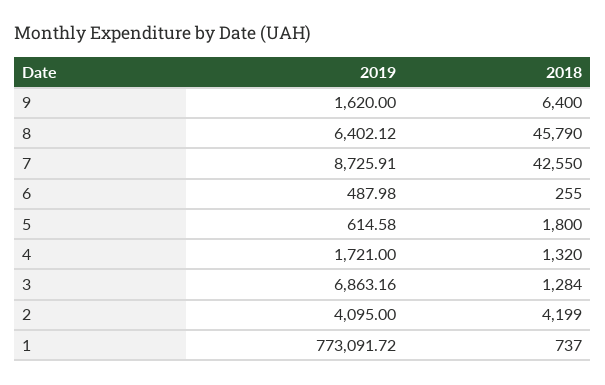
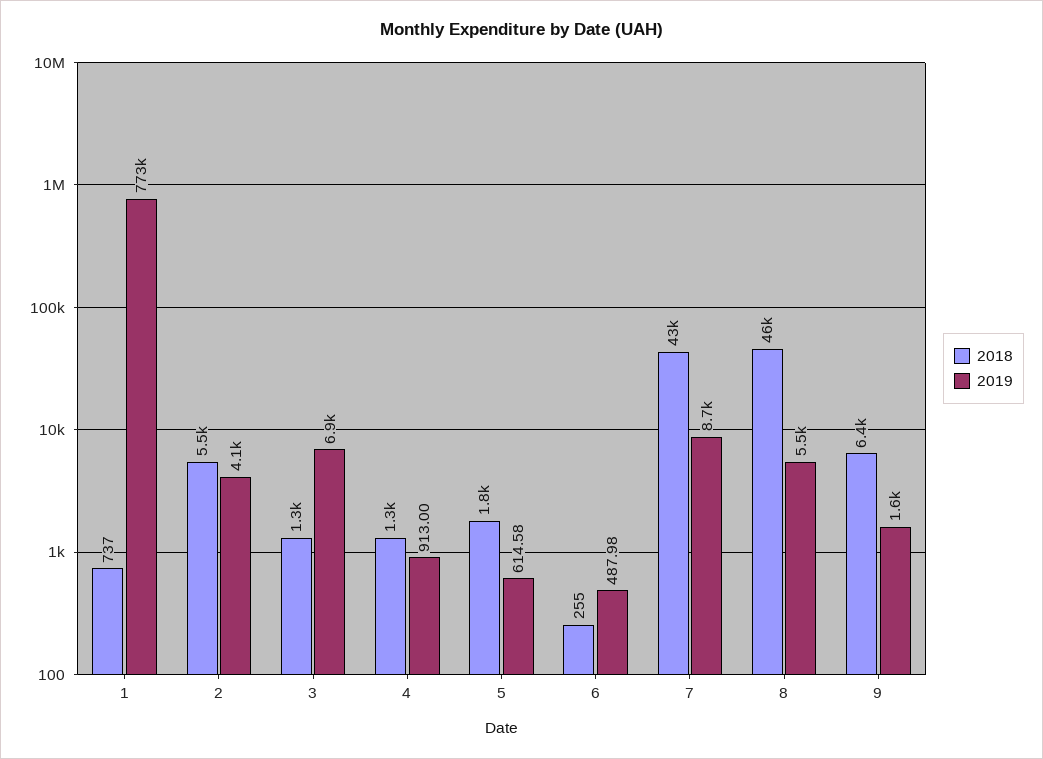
  {
    "2019": {
      "9": 1620,
-     "8": 6402.12,
+     "8": 5500,
      "7": 8725.91,
      "6": 487.98,
      "5": 614.58,
-     "4": 1721,
+     "4": 913,
      "3": 6863.16,
      "2": 4095,
      "1": 773091.72
    },
    "2018": {
      "9": 6400,
      "8": 45790,
      "7": 42550,
      "6": 255,
      "5": 1800,
      "4": 1320,
      "3": 1284,
-     "2": 4199,
+     "2": 5500,
      "1": 737
    }
  }

